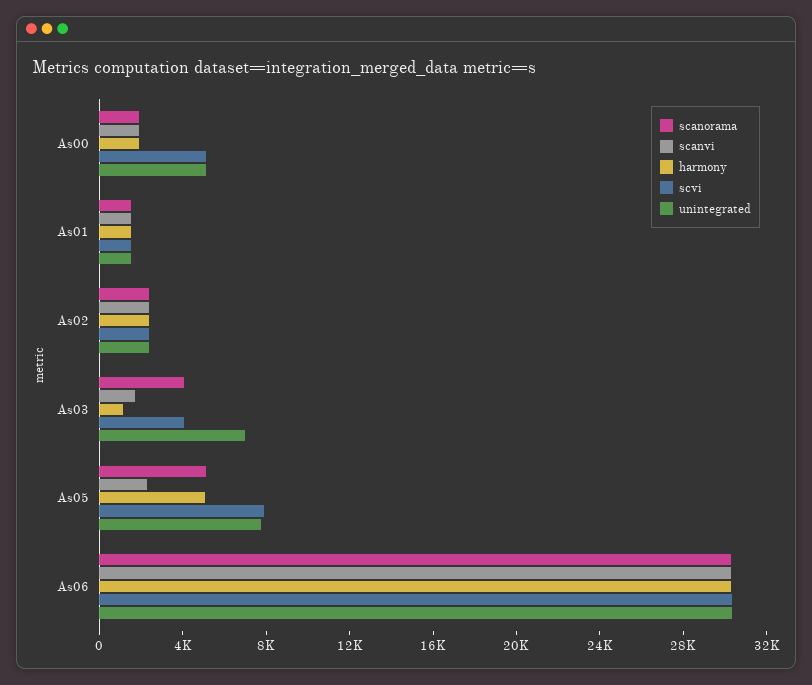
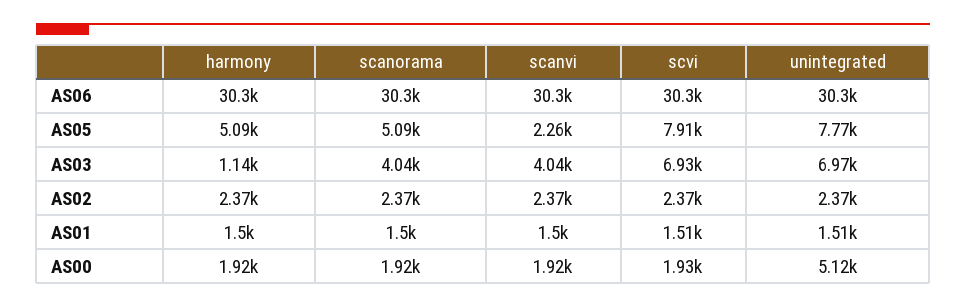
  {
    "scanorama": {
      "As00": 1920,
      "As01": 1500,
      "As02": 2370,
      "As03": 4040,
      "As05": 5090,
      "As06": 30300
    },
    "scanvi": {
      "As00": 1920,
      "As01": 1500,
      "As02": 2370,
-     "As03": 2000,
+     "As03": 4040,
      "As05": 2260,
      "As06": 30300
    },
    "harmony": {
      "As00": 1920,
      "As01": 1500,
      "As02": 2370,
      "As03": 1140,
      "As05": 5090,
      "As06": 30300
    },
    "scvi": {
-     "As00": 5000,
+     "As00": 1930,
      "As01": 1510,
      "As02": 2370,
-     "As03": 4000,
+     "As03": 6930,
      "As05": 7910,
      "As06": 30300
    },
    "unintegrated": {
      "As00": 5120,
      "As01": 1510,
      "As02": 2370,
      "As03": 6970,
      "As05": 7770,
      "As06": 30300
    }
  }

